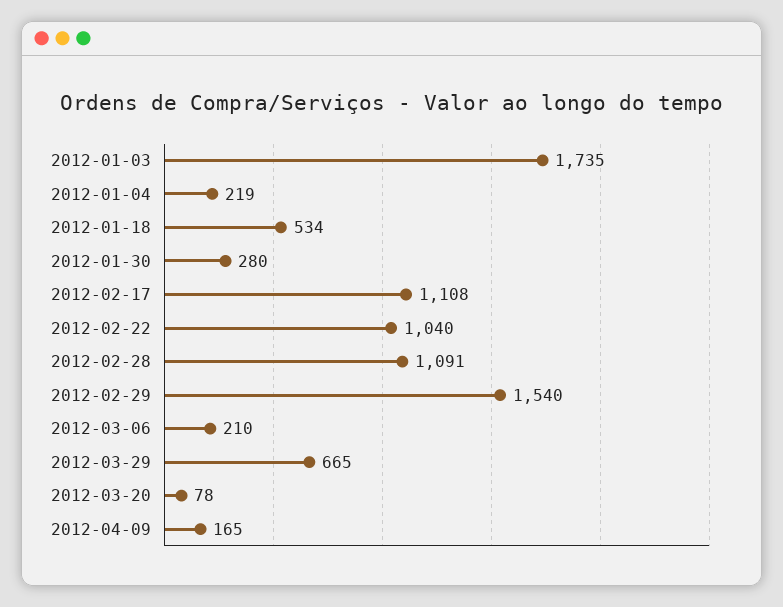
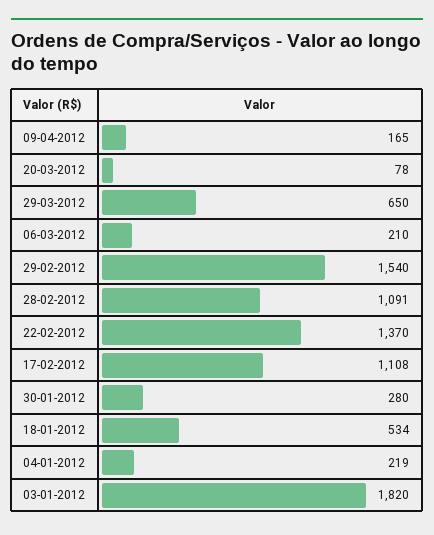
  {
-   "2012-01-03": 1735,
+   "2012-01-03": 1820,
    "2012-01-04": 219,
    "2012-01-18": 534,
    "2012-01-30": 280,
    "2012-02-17": 1108,
-   "2012-02-22": 1040,
+   "2012-02-22": 1370,
    "2012-02-28": 1091,
    "2012-02-29": 1540,
    "2012-03-06": 210,
-   "2012-03-29": 665,
+   "2012-03-29": 650,
    "2012-03-20": 78,
    "2012-04-09": 165
  }

